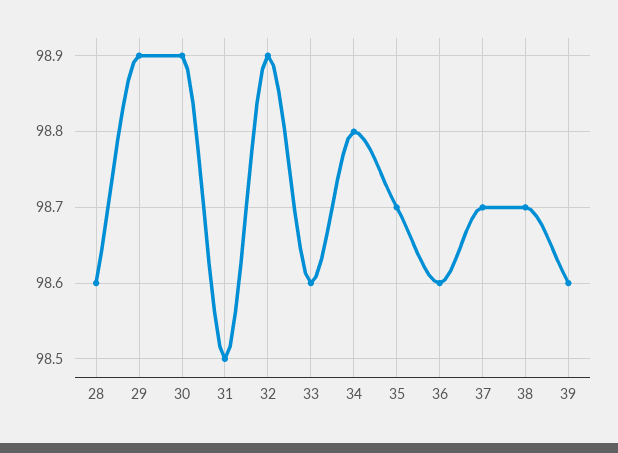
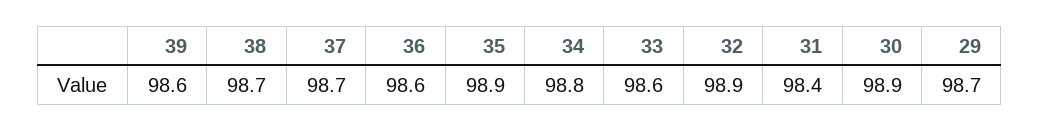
  {
-   "28": 98.6,
-   "29": 98.9,
+   "29": 98.7,
    "30": 98.9,
-   "31": 98.5,
+   "31": 98.4,
    "32": 98.9,
    "33": 98.6,
    "34": 98.8,
-   "35": 98.7,
+   "35": 98.9,
    "36": 98.6,
    "37": 98.7,
    "38": 98.7,
    "39": 98.6
  }

